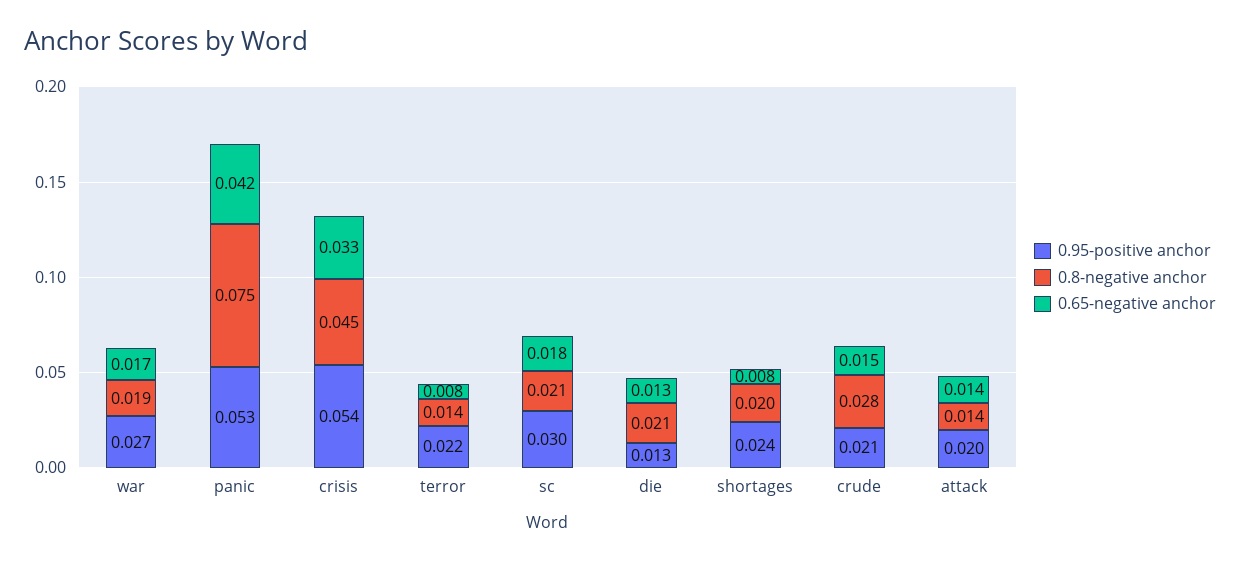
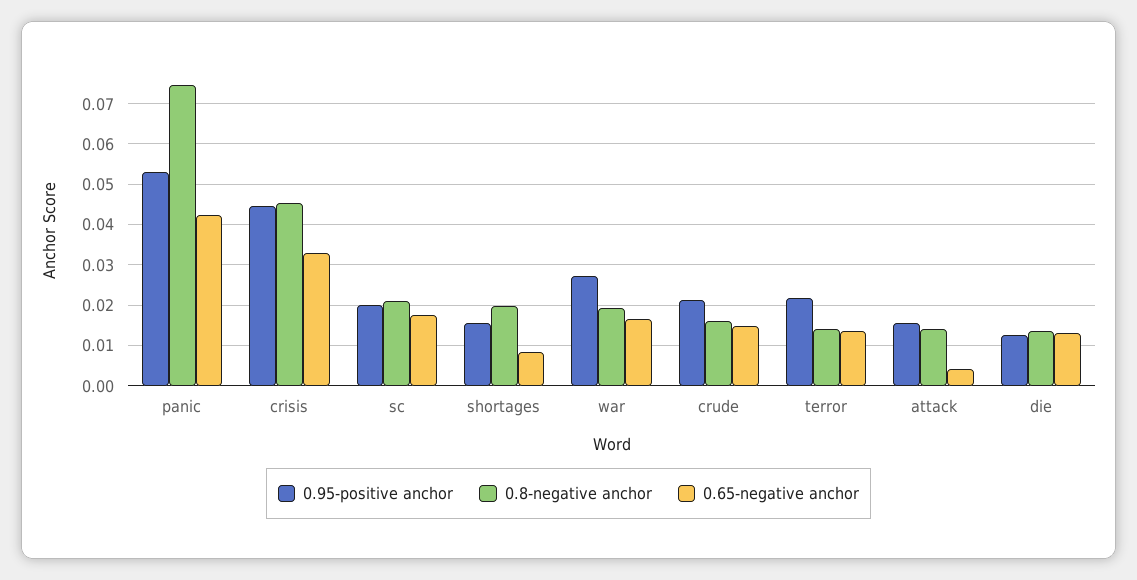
  {
    "0.95-positive anchor": {
      "war": 0.027,
      "panic": 0.053,
-     "crisis": 0.054,
+     "crisis": 0.044,
      "terror": 0.022,
-     "sc": 0.03,
+     "sc": 0.02,
      "die": 0.013,
-     "shortages": 0.024,
+     "shortages": 0.016,
      "crude": 0.021,
-     "attack": 0.02
+     "attack": 0.016
    },
    "0.8-negative anchor": {
      "war": 0.019,
      "panic": 0.075,
      "crisis": 0.045,
      "terror": 0.014,
      "sc": 0.021,
-     "die": 0.021,
+     "die": 0.014,
      "shortages": 0.02,
-     "crude": 0.028,
+     "crude": 0.016,
      "attack": 0.014
    },
    "0.65-negative anchor": {
      "war": 0.017,
      "panic": 0.042,
      "crisis": 0.033,
-     "terror": 0.008,
+     "terror": 0.014,
      "sc": 0.018,
      "die": 0.013,
      "shortages": 0.008,
      "crude": 0.015,
-     "attack": 0.014
+     "attack": 0.004
    }
  }

